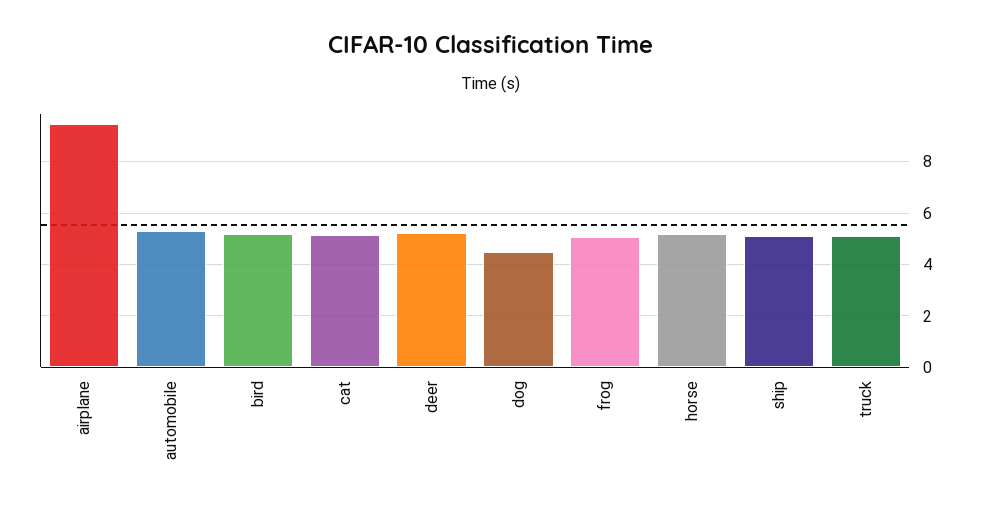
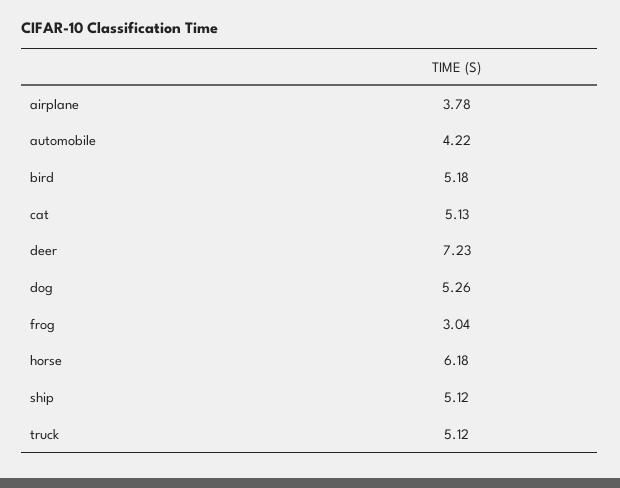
  {
-   "airplane": 9.5,
+   "airplane": 3.78,
-   "automobile": 5.25,
+   "automobile": 4.22,
    "bird": 5.18,
    "cat": 5.13,
-   "deer": 5.25,
+   "deer": 7.23,
-   "dog": 4.5,
+   "dog": 5.26,
-   "frog": 5,
+   "frog": 3.04,
-   "horse": 5.25,
+   "horse": 6.18,
    "ship": 5.12,
    "truck": 5.12
  }

